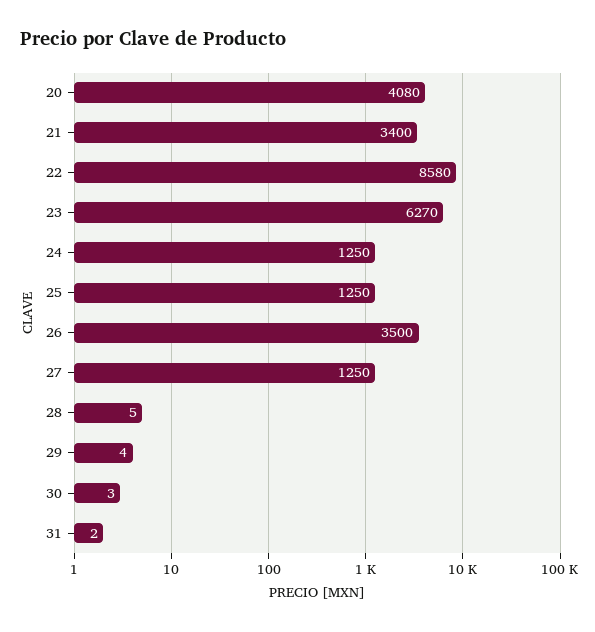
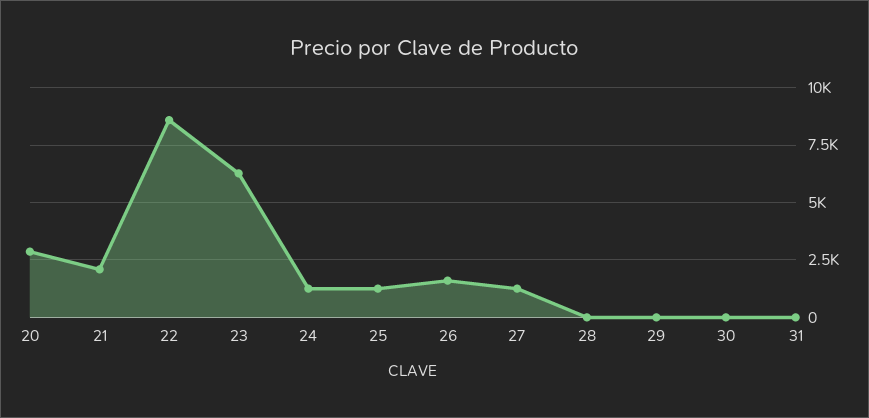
  {
-   "20": 4080,
+   "20": 3000,
-   "21": 3400,
+   "21": 2000,
    "22": 8580,
    "23": 6270,
    "24": 1250,
    "25": 1250,
-   "26": 3500,
+   "26": 1500,
    "27": 1250,
    "28": 5,
    "29": 4,
    "30": 3,
    "31": 2
  }

